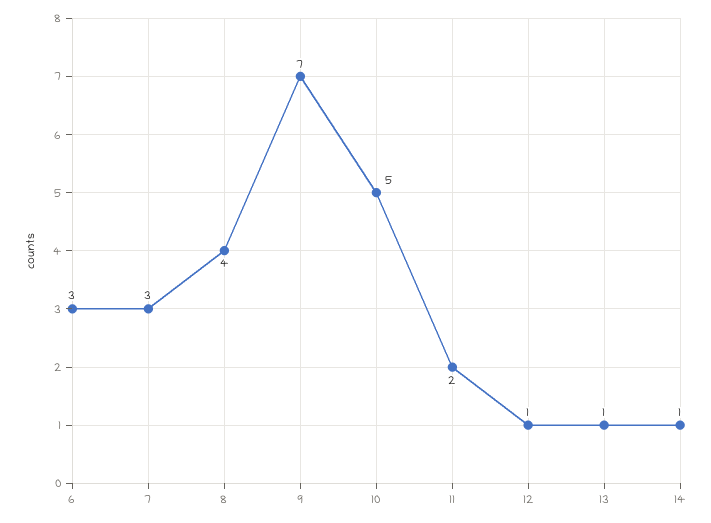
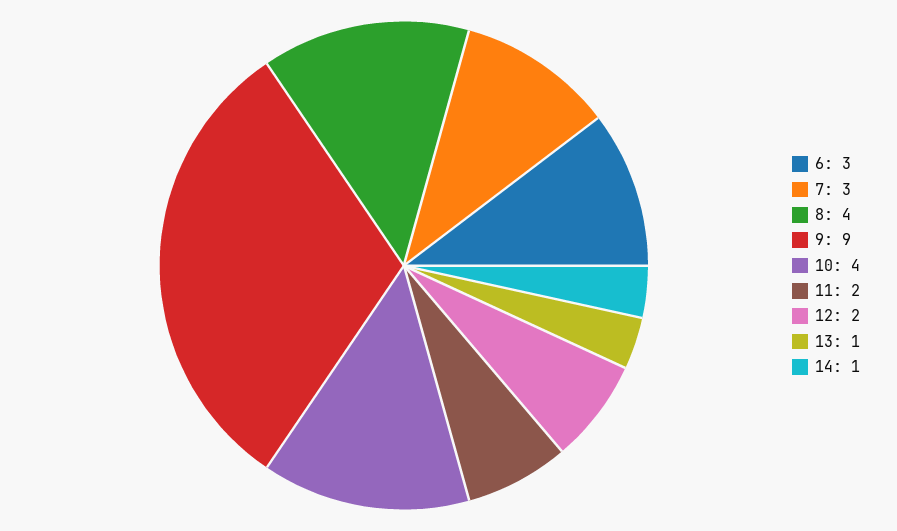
  {
    "6": 3,
    "7": 3,
    "8": 4,
-   "9": 7,
+   "9": 9,
-   "10": 5,
+   "10": 4,
    "11": 2,
-   "12": 1,
+   "12": 2,
    "13": 1,
    "14": 1
  }

